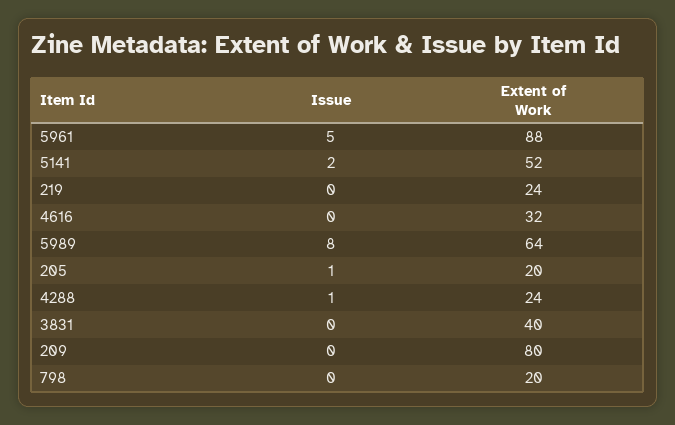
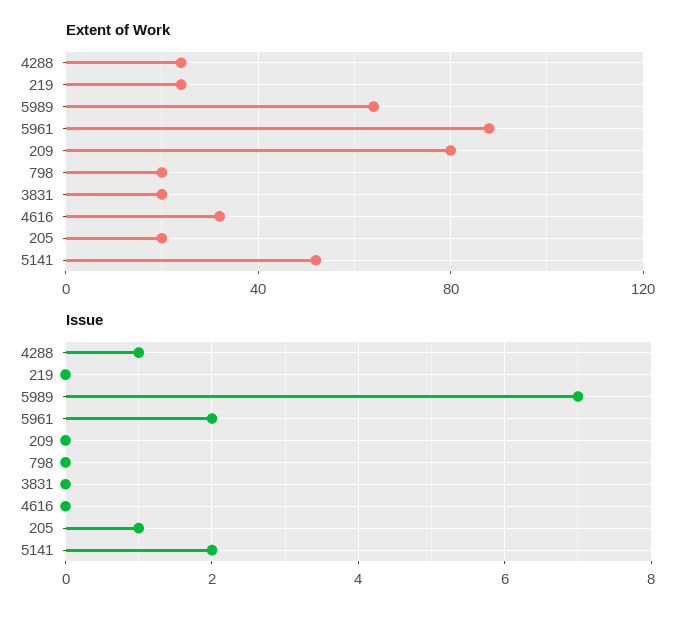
  {
    "Issue": {
-     "5961": 5,
+     "5961": 2,
      "5141": 2,
      "219": 0,
      "4616": 0,
-     "5989": 8,
+     "5989": 7,
      "205": 1,
      "4288": 1,
      "3831": 0,
      "209": 0,
      "798": 0
    },
    "Extent of Work": {
      "5961": 88,
      "5141": 52,
      "219": 24,
      "4616": 32,
      "5989": 64,
      "205": 20,
      "4288": 24,
-     "3831": 40,
+     "3831": 20,
      "209": 80,
      "798": 20
    }
  }

